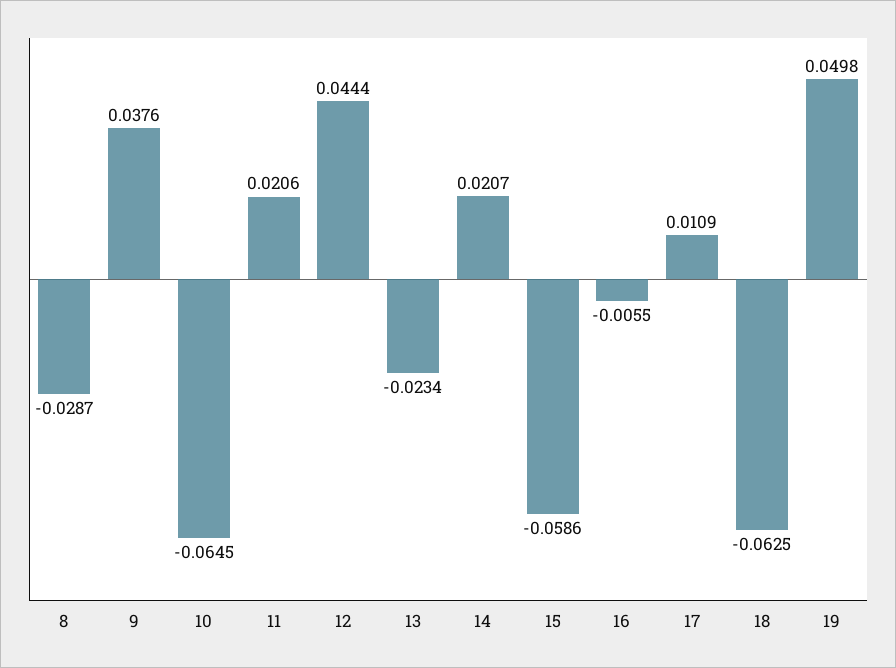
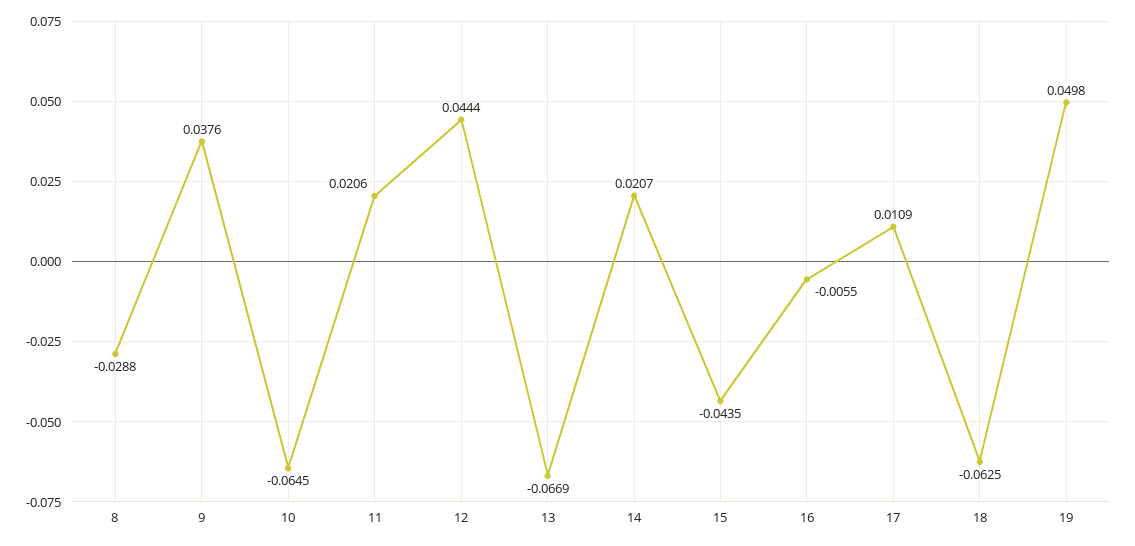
  {
-   "8": -0.0287,
+   "8": -0.0288,
    "9": 0.0376,
    "10": -0.0645,
    "11": 0.0206,
    "12": 0.0444,
-   "13": -0.0234,
+   "13": -0.0669,
    "14": 0.0207,
-   "15": -0.0586,
+   "15": -0.0435,
    "16": -0.0055,
    "17": 0.0109,
    "18": -0.0625,
    "19": 0.0498
  }

